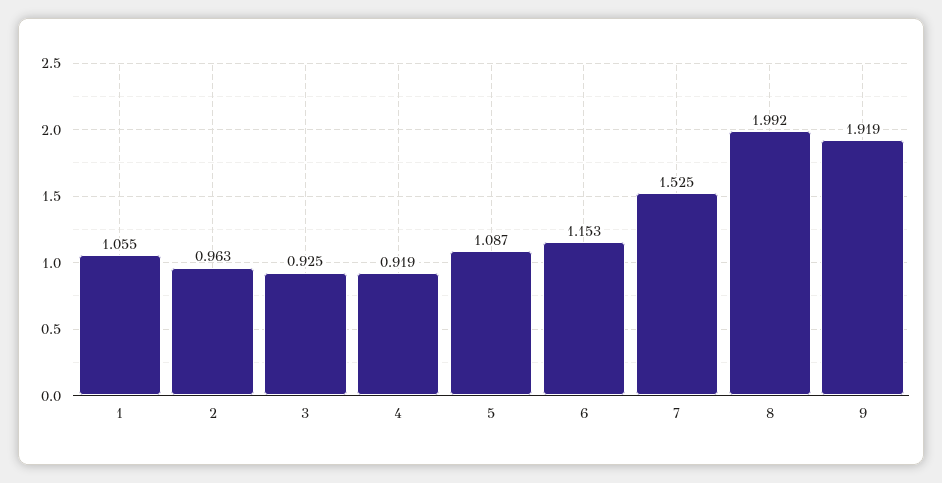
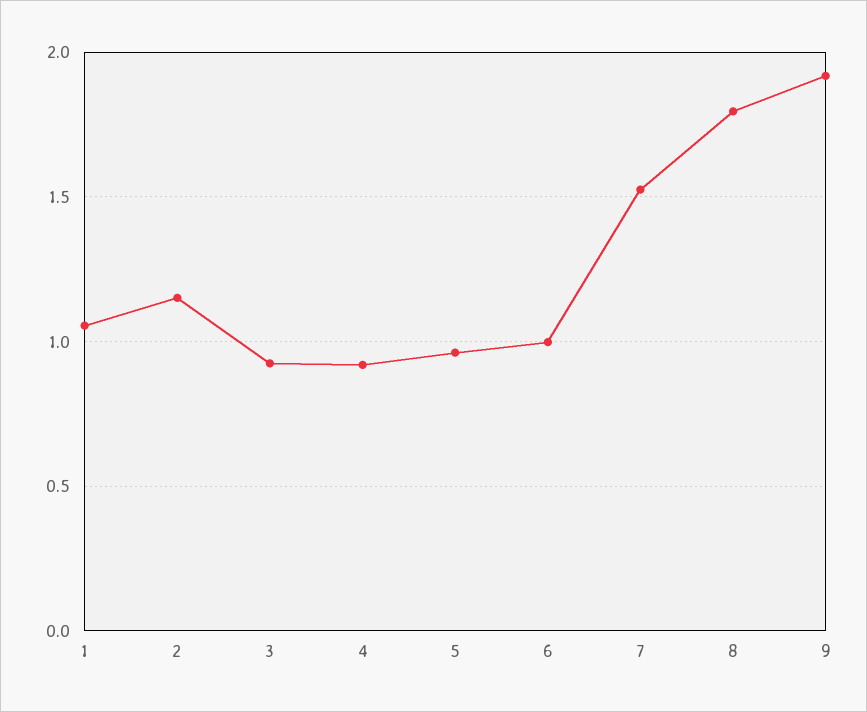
  {
    "1": 1.055,
-   "2": 0.963,
+   "2": 1.15,
    "3": 0.925,
    "4": 0.919,
-   "5": 1.087,
+   "5": 0.95,
-   "6": 1.153,
+   "6": 1,
    "7": 1.525,
-   "8": 1.992,
+   "8": 1.8,
    "9": 1.919
  }

